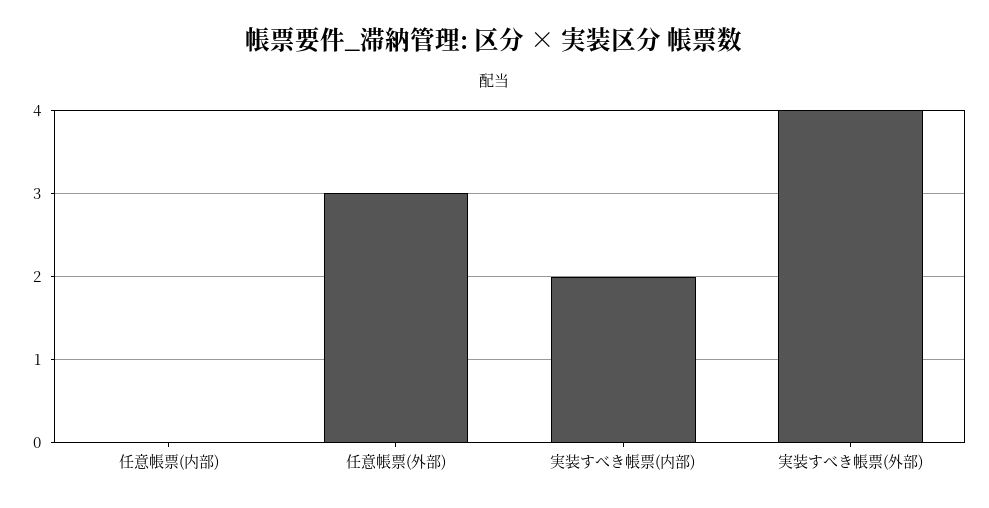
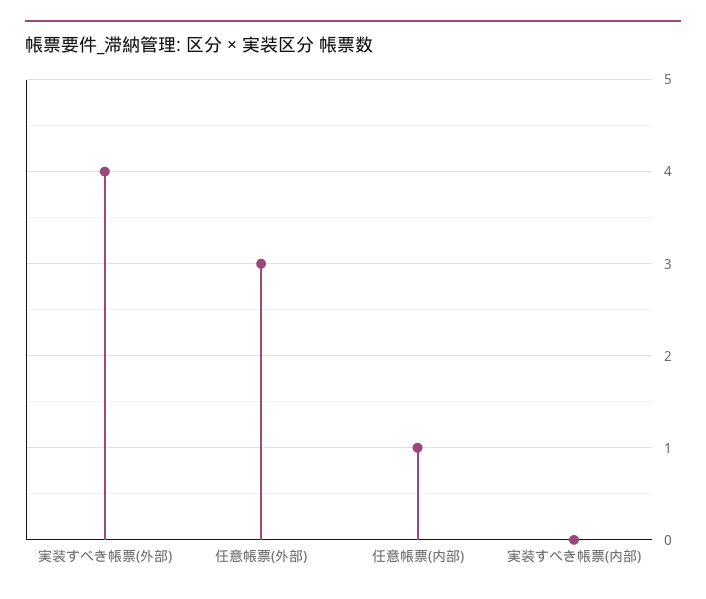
  {
-   "任意帳票(内部)": 0,
+   "任意帳票(内部)": 1,
    "任意帳票(外部)": 3,
-   "実装すべき帳票(内部)": 2,
+   "実装すべき帳票(内部)": 0,
    "実装すべき帳票(外部)": 4
  }

